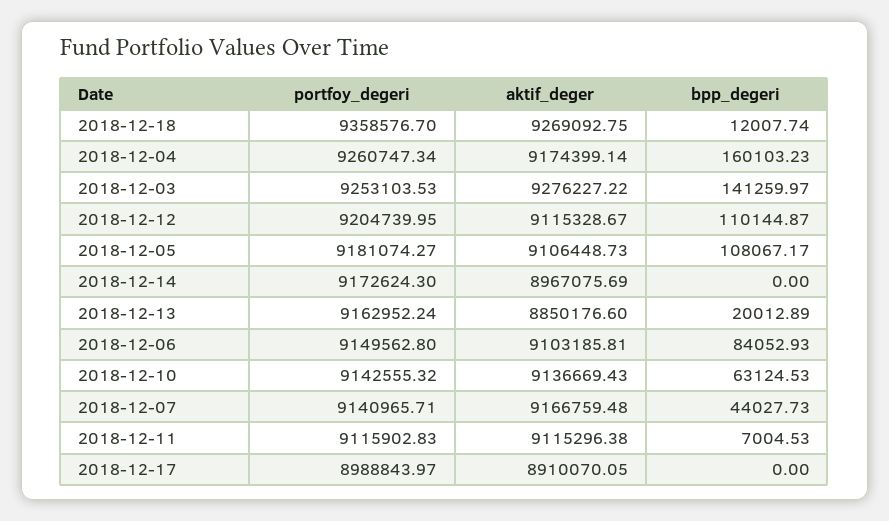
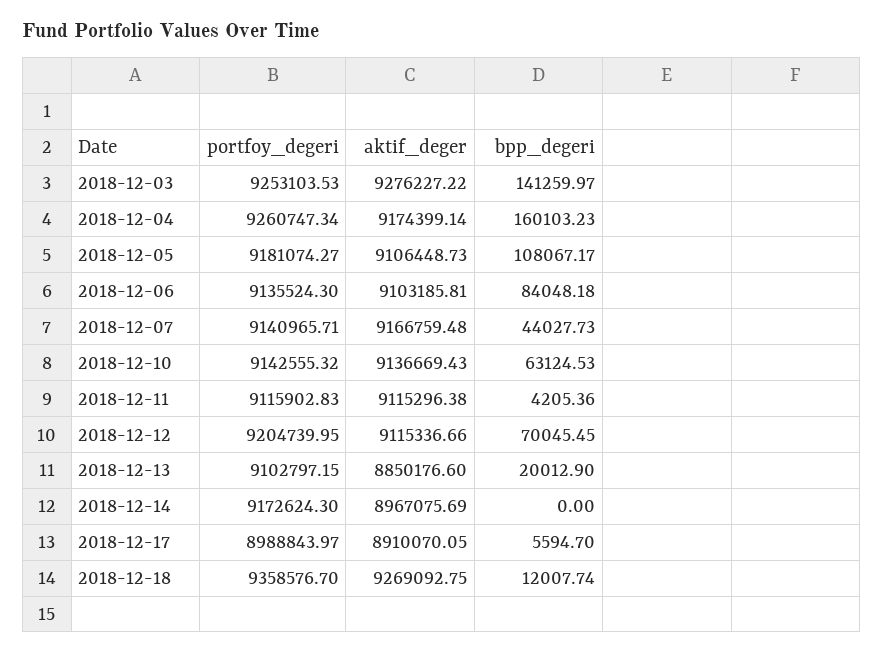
  {
    "portfoy_degeri": {
      "2018-12-18": 9358576.7,
      "2018-12-04": 9260747.34,
      "2018-12-03": 9253103.53,
      "2018-12-12": 9204739.95,
      "2018-12-05": 9181074.27,
      "2018-12-14": 9172624.3,
-     "2018-12-13": 9162952.24,
+     "2018-12-13": 9102797.15,
-     "2018-12-06": 9149562.8,
+     "2018-12-06": 9135524.3,
      "2018-12-10": 9142555.32,
      "2018-12-07": 9140965.71,
      "2018-12-11": 9115902.83,
      "2018-12-17": 8988843.97
    },
    "aktif_deger": {
      "2018-12-18": 9269092.75,
      "2018-12-04": 9174399.14,
      "2018-12-03": 9276227.22,
-     "2018-12-12": 9115328.67,
+     "2018-12-12": 9115336.66,
      "2018-12-05": 9106448.73,
      "2018-12-14": 8967075.69,
      "2018-12-13": 8850176.6,
      "2018-12-06": 9103185.81,
      "2018-12-10": 9136669.43,
      "2018-12-07": 9166759.48,
      "2018-12-11": 9115296.38,
      "2018-12-17": 8910070.05
    },
    "bpp_degeri": {
      "2018-12-18": 12007.74,
      "2018-12-04": 160103.23,
      "2018-12-03": 141259.97,
-     "2018-12-12": 110144.87,
+     "2018-12-12": 70045.45,
      "2018-12-05": 108067.17,
      "2018-12-14": 0,
-     "2018-12-13": 20012.89,
+     "2018-12-13": 20012.9,
-     "2018-12-06": 84052.93,
+     "2018-12-06": 84048.18,
      "2018-12-10": 63124.53,
      "2018-12-07": 44027.73,
-     "2018-12-11": 7004.53,
+     "2018-12-11": 4205.36,
-     "2018-12-17": 0
+     "2018-12-17": 5594.7
    }
  }

